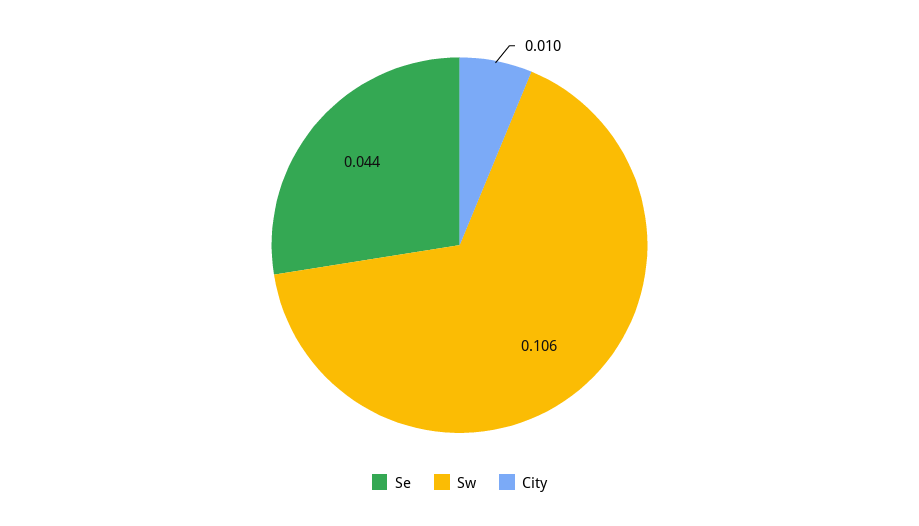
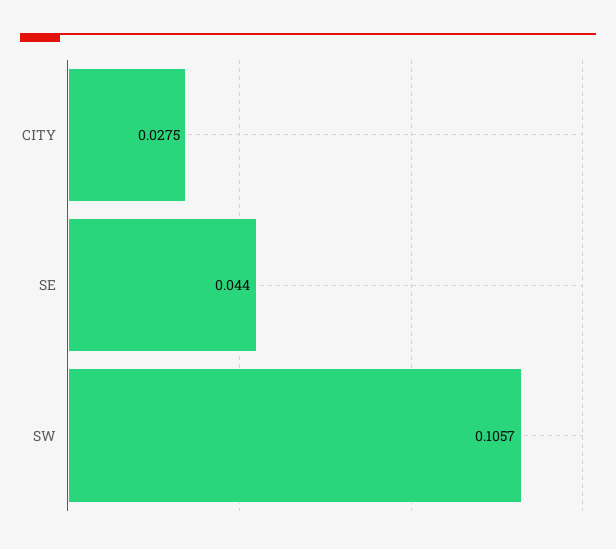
  {
    "Se": 0.044,
    "Sw": 0.1057,
-   "City": 0.01
+   "City": 0.0275
  }

